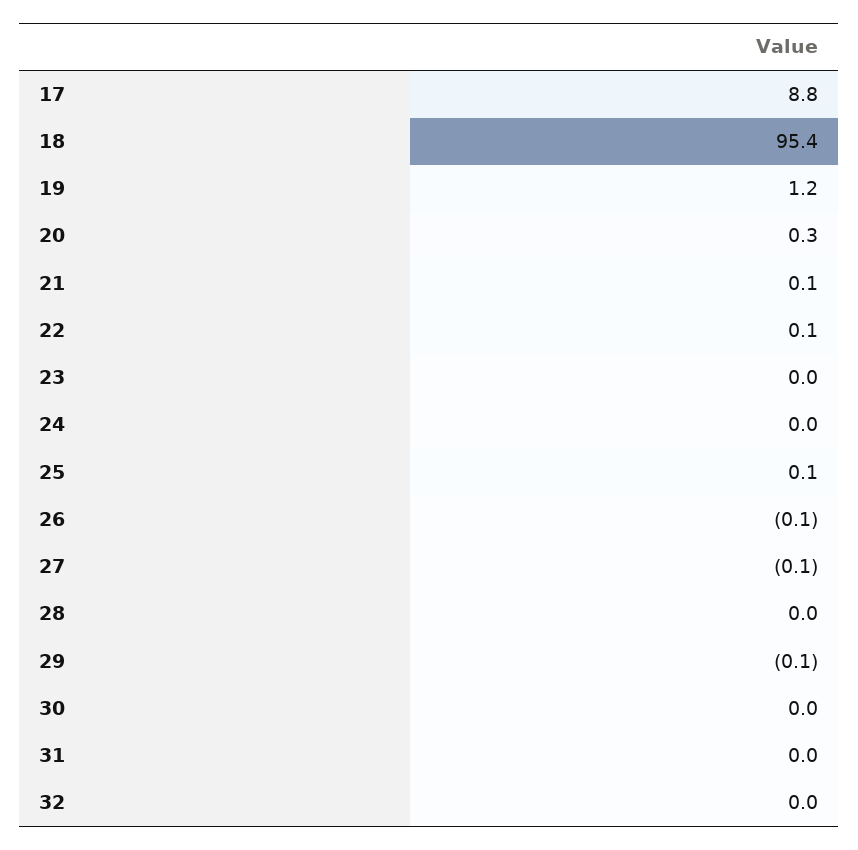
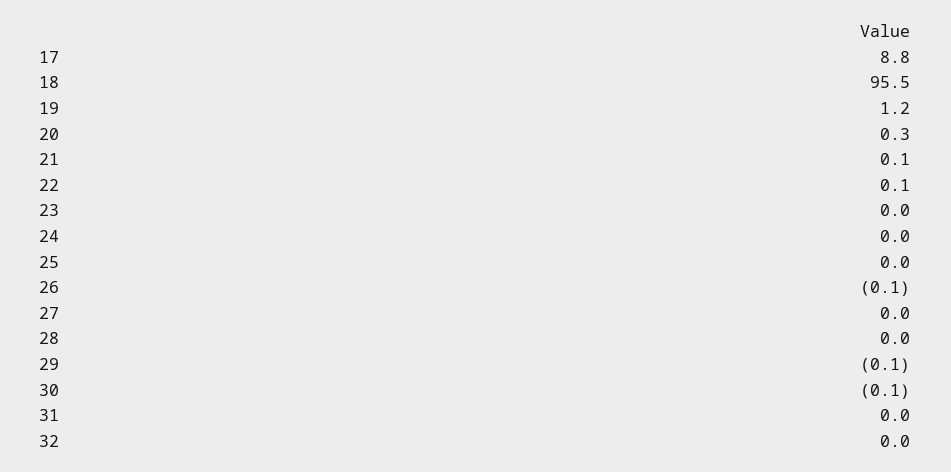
  {
    "17": 8.8,
-   "18": 95.4,
+   "18": 95.5,
    "19": 1.2,
    "20": 0.3,
    "21": 0.1,
    "22": 0.1,
    "23": 0,
    "24": 0,
-   "25": 0.1,
+   "25": 0,
    "26": -0.1,
-   "27": -0.1,
+   "27": 0,
    "28": 0,
    "29": -0.1,
-   "30": 0,
+   "30": -0.1,
    "31": 0,
    "32": 0
  }

